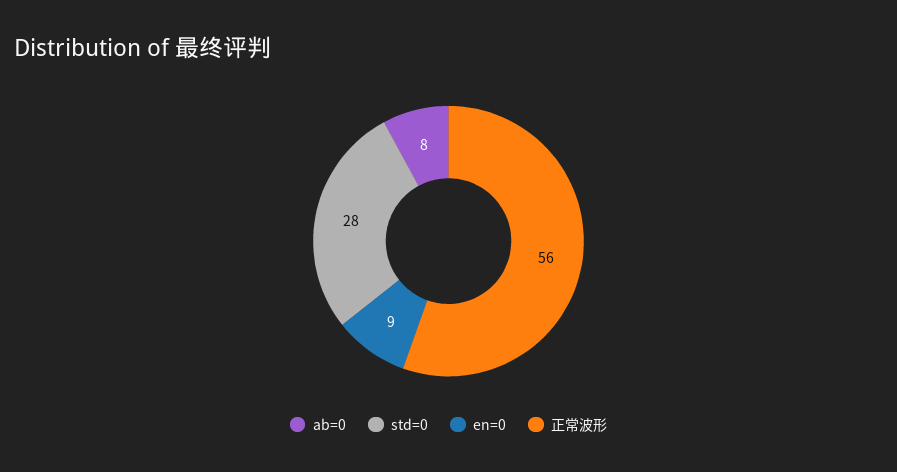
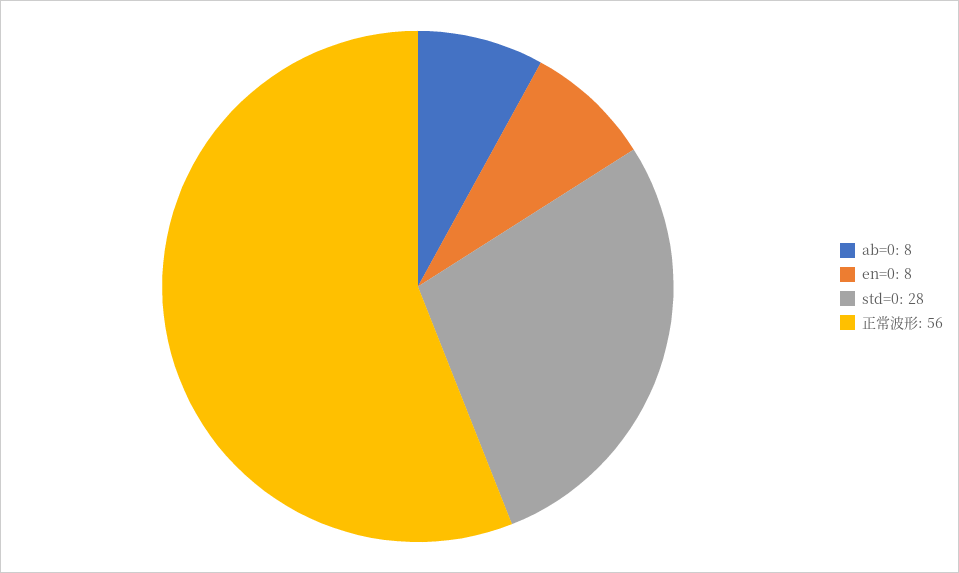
  {
    "ab=0": 8,
    "std=0": 28,
-   "en=0": 9,
+   "en=0": 8,
    "正常波形": 56
  }

